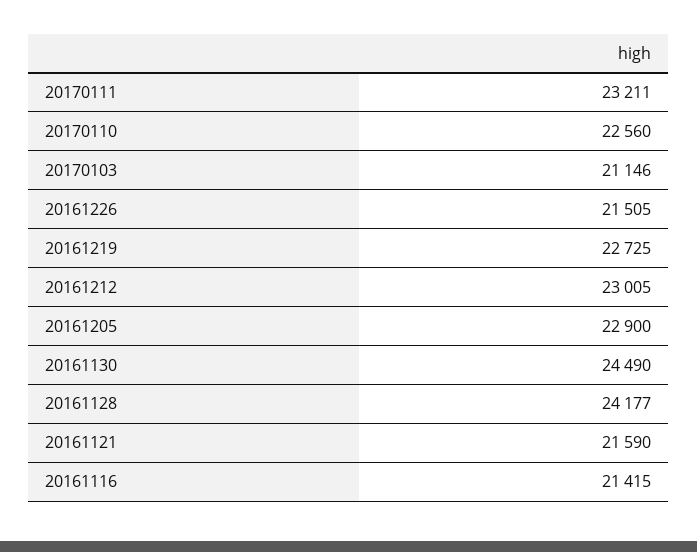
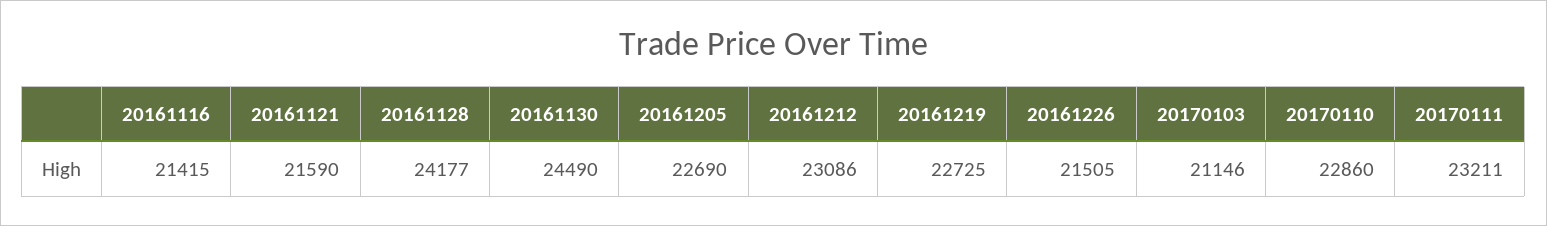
  {
    "20170111": 23211,
-   "20170110": 22560,
+   "20170110": 22860,
    "20170103": 21146,
    "20161226": 21505,
    "20161219": 22725,
-   "20161212": 23005,
+   "20161212": 23086,
-   "20161205": 22900,
+   "20161205": 22690,
    "20161130": 24490,
    "20161128": 24177,
    "20161121": 21590,
    "20161116": 21415
  }

